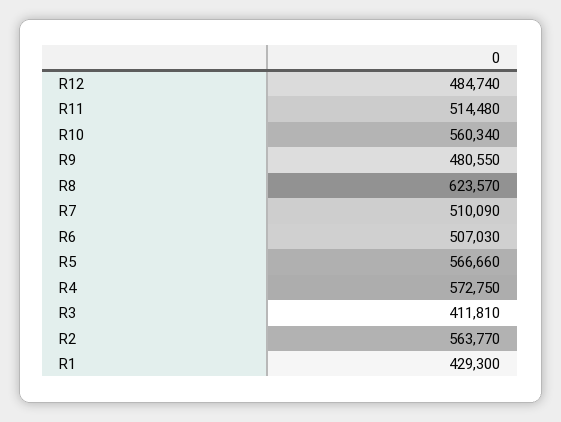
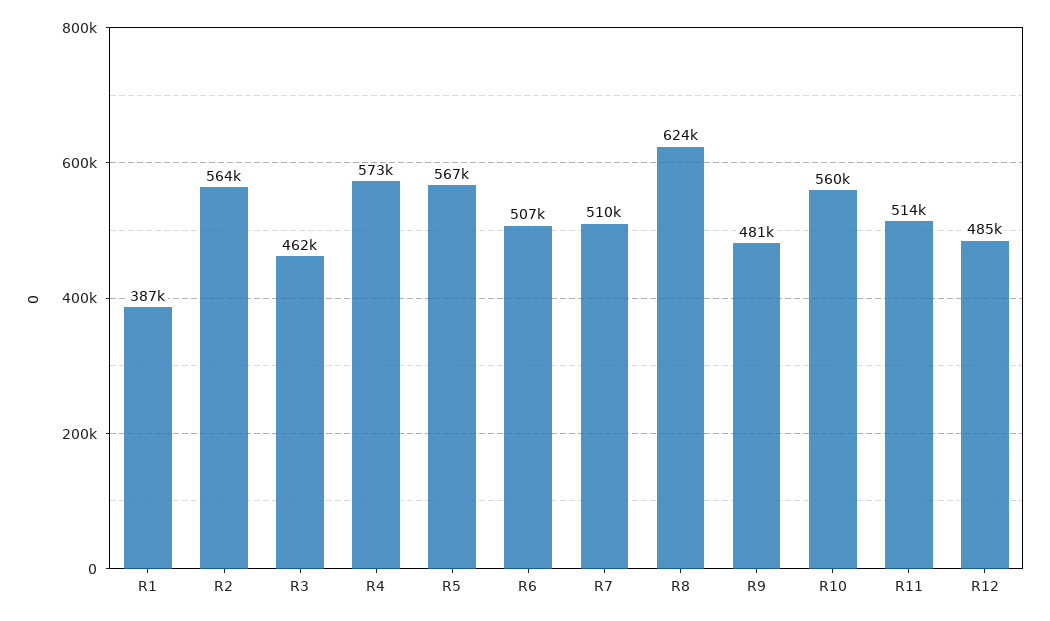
  {
    "R12": 484740,
    "R11": 514480,
    "R10": 560340,
    "R9": 480550,
    "R8": 623570,
    "R7": 510090,
    "R6": 507030,
    "R5": 566660,
    "R4": 572750,
-   "R3": 411810,
+   "R3": 462000,
    "R2": 563770,
-   "R1": 429300
+   "R1": 387000
  }

